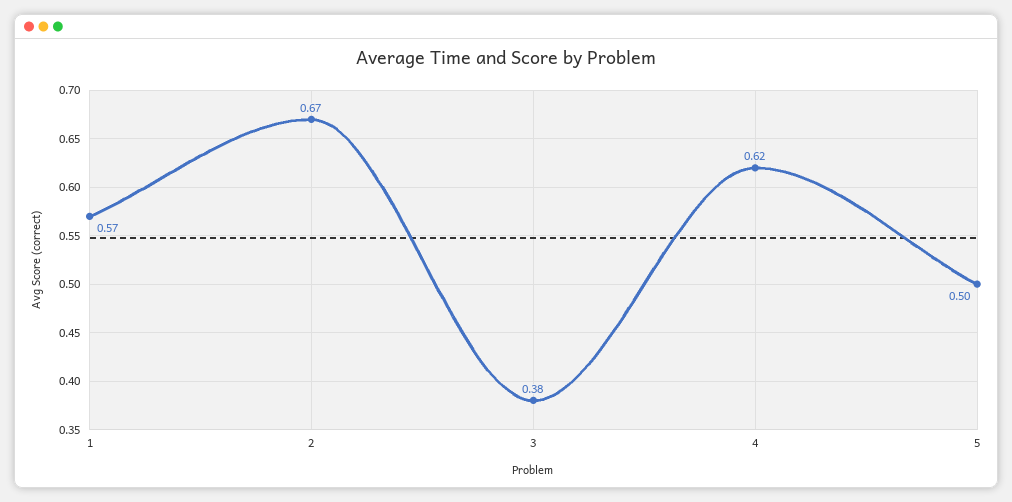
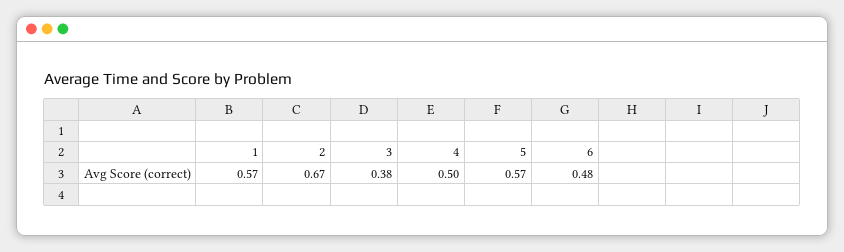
  {
    "1": 0.57,
    "2": 0.67,
    "3": 0.38,
-   "4": 0.62,
+   "4": 0.5,
-   "5": 0.5
+   "5": 0.57,
+   "6": 0.48
  }

